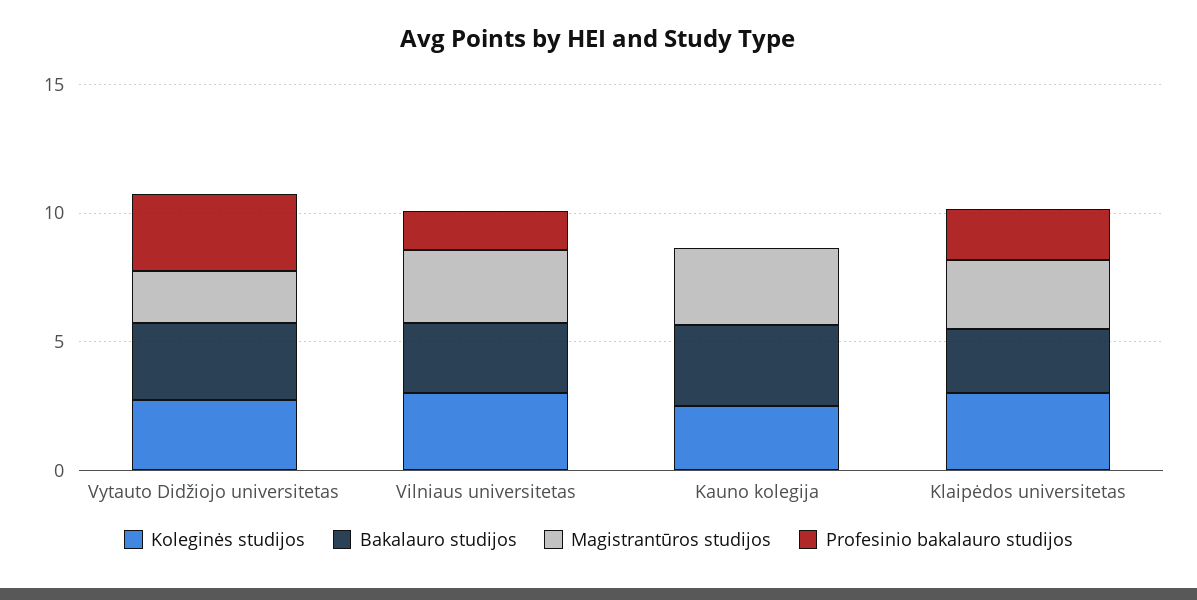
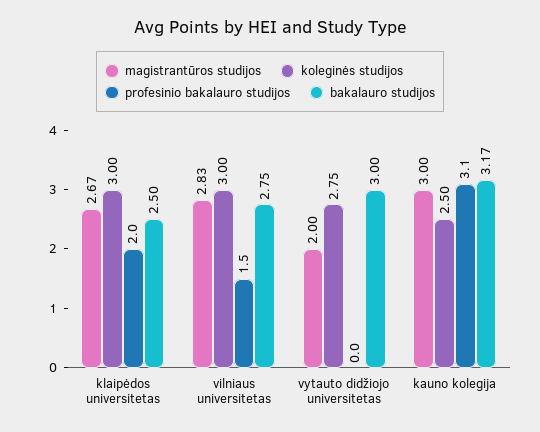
  {
    "Koleginės studijos": {
      "Vytauto Didžiojo universitetas": 2.75,
      "Vilniaus universitetas": 3,
      "Kauno kolegija": 2.5,
      "Klaipėdos universitetas": 3
    },
    "Bakalauro studijos": {
      "Vytauto Didžiojo universitetas": 3,
      "Vilniaus universitetas": 2.75,
      "Kauno kolegija": 3.17,
      "Klaipėdos universitetas": 2.5
    },
    "Magistrantūros studijos": {
      "Vytauto Didžiojo universitetas": 2,
      "Vilniaus universitetas": 2.83,
      "Kauno kolegija": 3,
      "Klaipėdos universitetas": 2.67
    },
    "Profesinio bakalauro studijos": {
-     "Vytauto Didžiojo universitetas": 3,
+     "Vytauto Didžiojo universitetas": 0,
      "Vilniaus universitetas": 1.5,
-     "Kauno kolegija": 0,
+     "Kauno kolegija": 3.1,
      "Klaipėdos universitetas": 2
    }
  }

